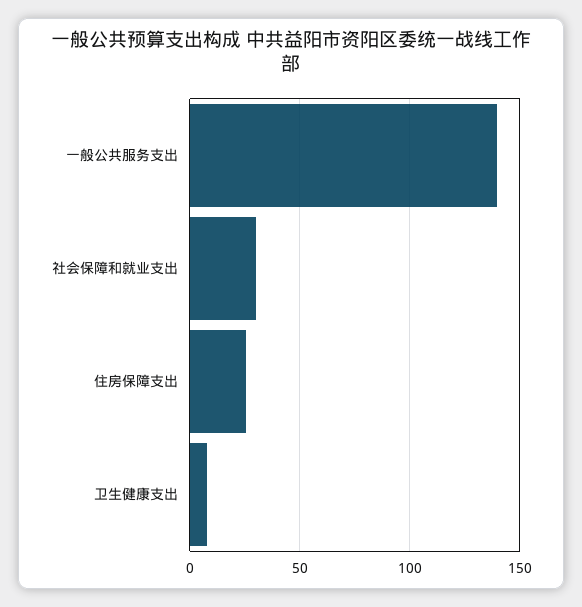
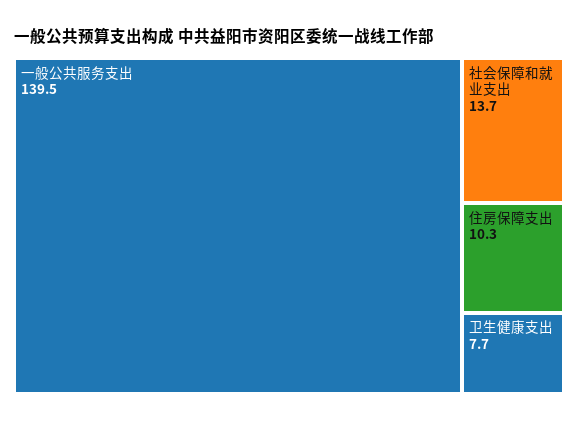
  {
    "一般公共服务支出": 139.5,
-   "社会保障和就业支出": 30,
+   "社会保障和就业支出": 13.7,
-   "住房保障支出": 25,
+   "住房保障支出": 10.3,
    "卫生健康支出": 7.7
  }

